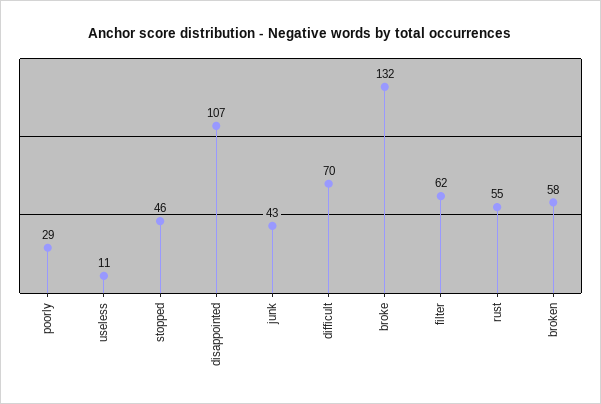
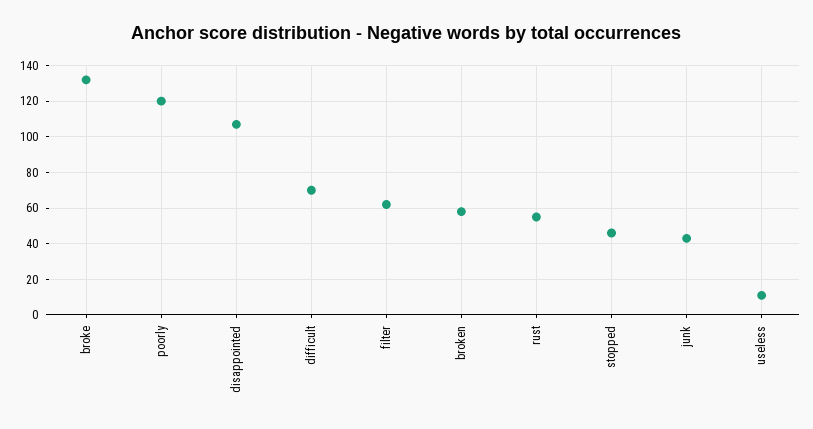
  {
-   "poorly": 29,
+   "poorly": 120,
    "useless": 11,
    "stopped": 46,
    "disappointed": 107,
    "junk": 43,
    "difficult": 70,
    "broke": 132,
    "filter": 62,
    "rust": 55,
    "broken": 58
  }

